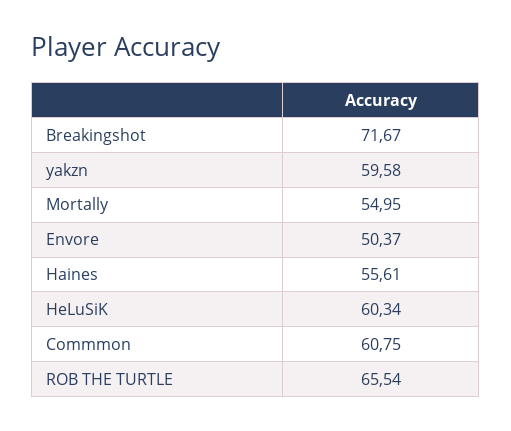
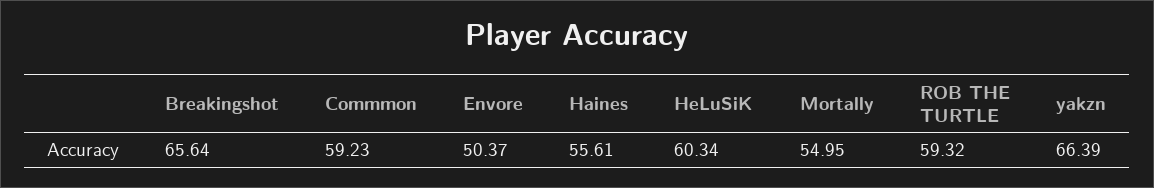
  {
-   "Breakingshot": 71.67,
+   "Breakingshot": 65.64,
-   "yakzn": 59.58,
+   "yakzn": 66.39,
    "Mortally": 54.95,
    "Envore": 50.37,
    "Haines": 55.61,
    "HeLuSiK": 60.34,
-   "Commmon": 60.75,
+   "Commmon": 59.23,
-   "ROB THE TURTLE": 65.54
+   "ROB THE TURTLE": 59.32
  }

